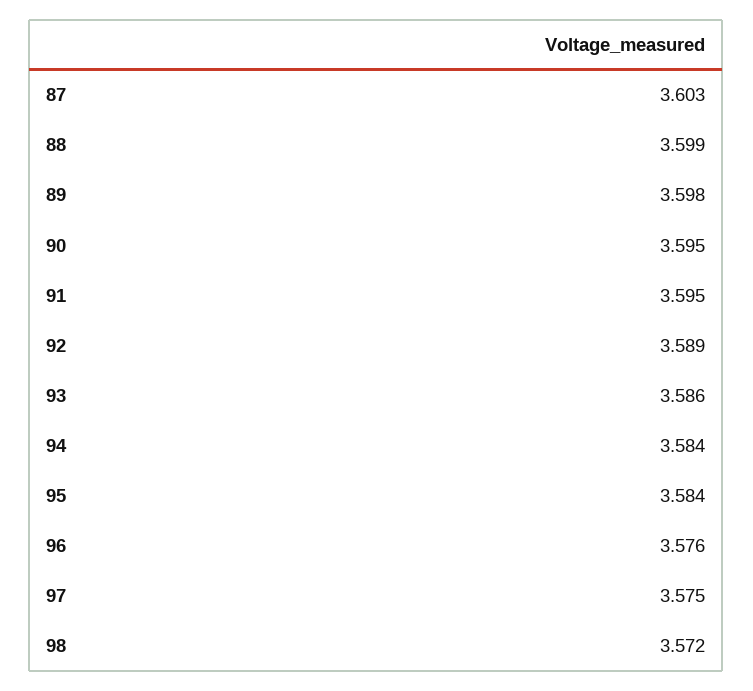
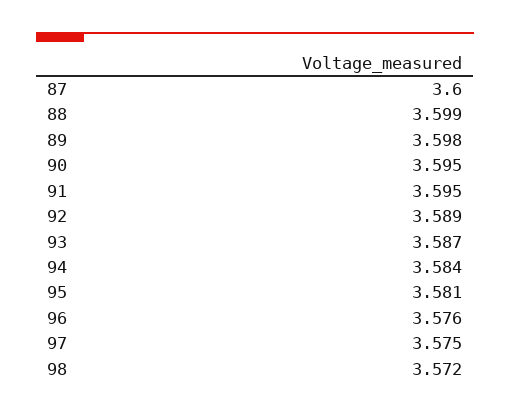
  {
-   "87": 3.603,
+   "87": 3.6,
    "88": 3.599,
    "89": 3.598,
    "90": 3.595,
    "91": 3.595,
    "92": 3.589,
-   "93": 3.586,
+   "93": 3.587,
    "94": 3.584,
-   "95": 3.584,
+   "95": 3.581,
    "96": 3.576,
    "97": 3.575,
    "98": 3.572
  }

